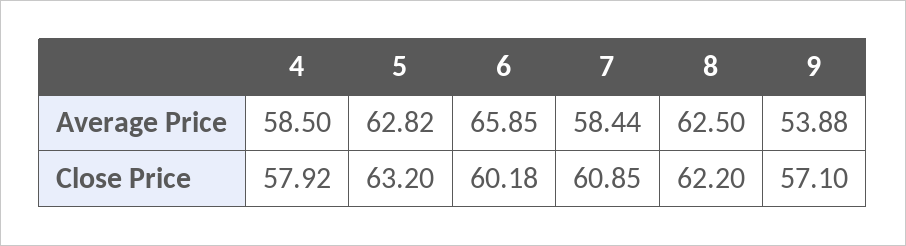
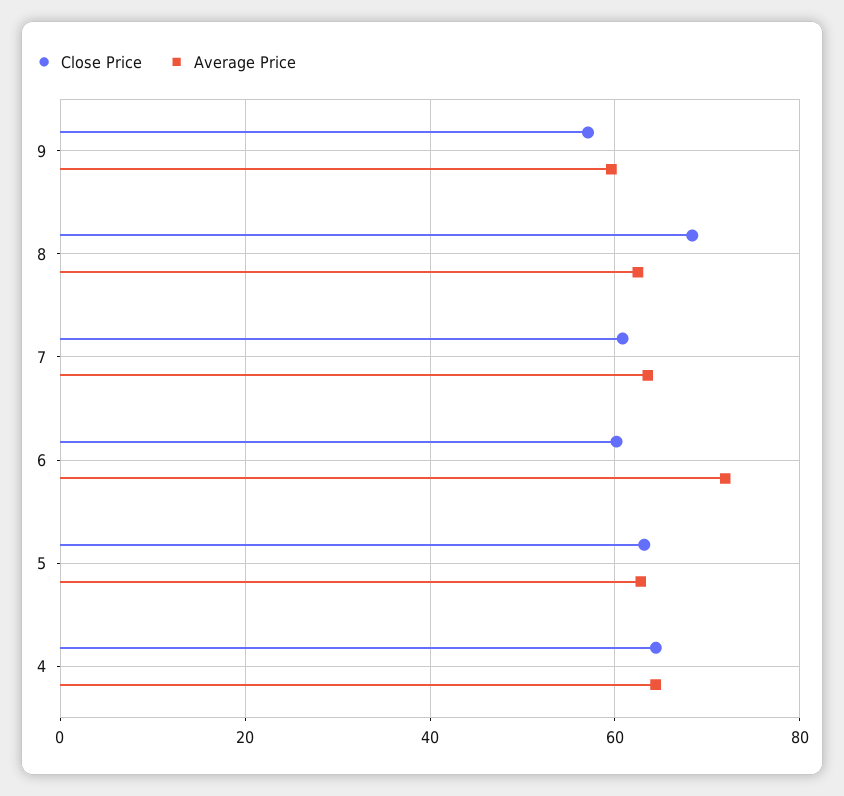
  {
    "Average Price": {
-     "4": 58.5,
+     "4": 64,
      "5": 62.82,
-     "6": 65.85,
+     "6": 72,
-     "7": 58.44,
+     "7": 64,
      "8": 62.5,
-     "9": 53.88
+     "9": 60
    },
    "Close Price": {
-     "4": 57.92,
+     "4": 64,
      "5": 63.2,
      "6": 60.18,
      "7": 60.85,
-     "8": 62.2,
+     "8": 68,
      "9": 57.1
    }
  }

